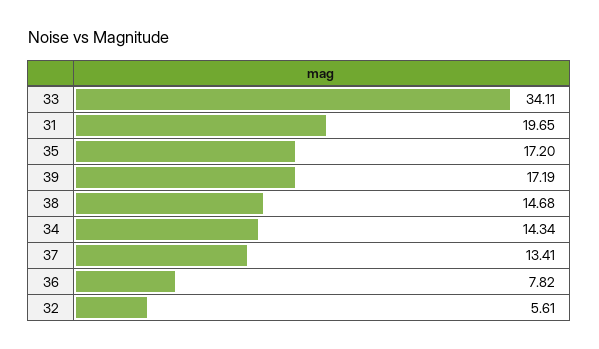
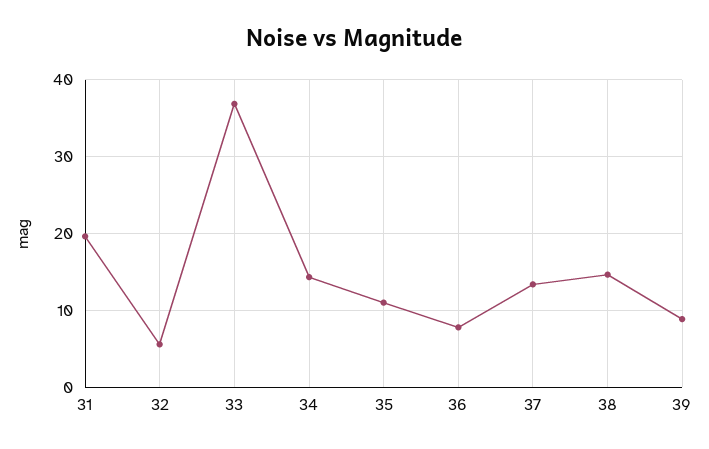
  {
-   "33": 34.11,
+   "33": 37,
    "31": 19.65,
-   "35": 17.2,
+   "35": 11,
-   "39": 17.19,
+   "39": 9,
    "38": 14.68,
    "34": 14.34,
    "37": 13.41,
    "36": 7.82,
    "32": 5.61
  }

